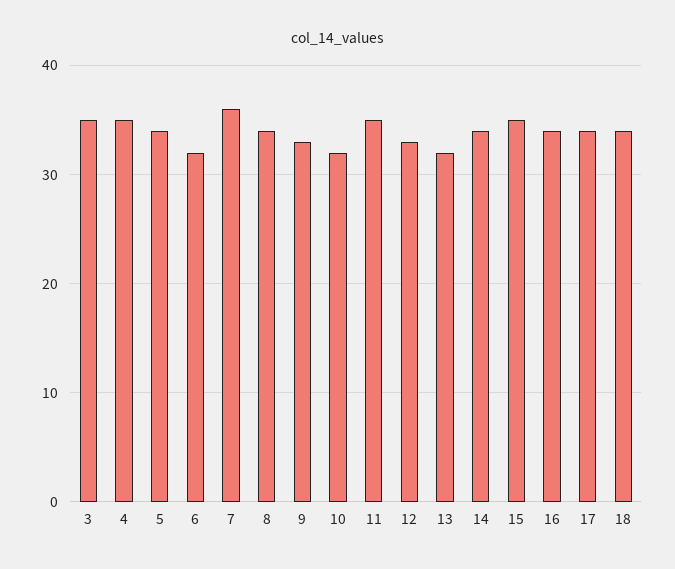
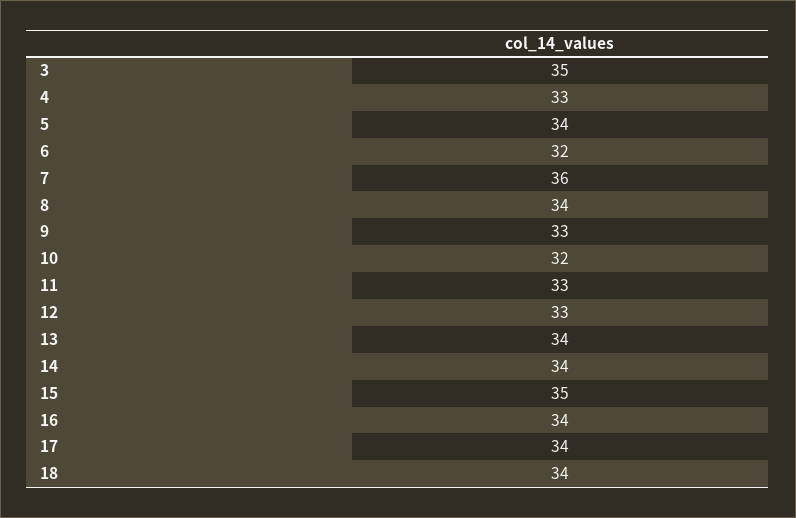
  {
    "3": 35,
-   "4": 35,
+   "4": 33,
    "5": 34,
    "6": 32,
    "7": 36,
    "8": 34,
    "9": 33,
    "10": 32,
-   "11": 35,
+   "11": 33,
    "12": 33,
-   "13": 32,
+   "13": 34,
    "14": 34,
    "15": 35,
    "16": 34,
    "17": 34,
    "18": 34
  }

